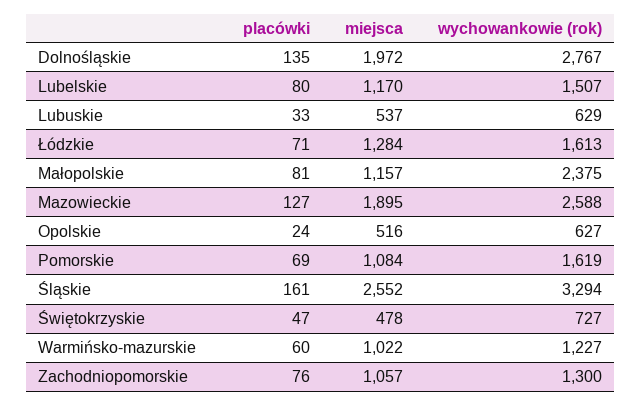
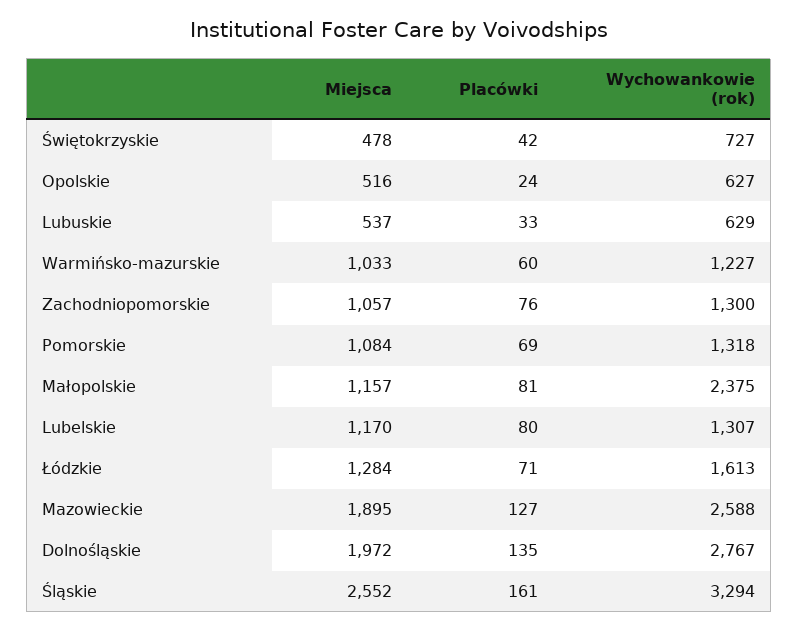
  {
    "placówki": {
      "Dolnośląskie": 135,
      "Lubelskie": 80,
      "Lubuskie": 33,
      "Łódzkie": 71,
      "Małopolskie": 81,
      "Mazowieckie": 127,
      "Opolskie": 24,
      "Pomorskie": 69,
      "Śląskie": 161,
-     "Świętokrzyskie": 47,
+     "Świętokrzyskie": 42,
      "Warmińsko-mazurskie": 60,
      "Zachodniopomorskie": 76
    },
    "miejsca": {
      "Dolnośląskie": 1972,
      "Lubelskie": 1170,
      "Lubuskie": 537,
      "Łódzkie": 1284,
      "Małopolskie": 1157,
      "Mazowieckie": 1895,
      "Opolskie": 516,
      "Pomorskie": 1084,
      "Śląskie": 2552,
      "Świętokrzyskie": 478,
-     "Warmińsko-mazurskie": 1022,
+     "Warmińsko-mazurskie": 1033,
      "Zachodniopomorskie": 1057
    },
    "wychowankowie (rok)": {
      "Dolnośląskie": 2767,
-     "Lubelskie": 1507,
+     "Lubelskie": 1307,
      "Lubuskie": 629,
      "Łódzkie": 1613,
      "Małopolskie": 2375,
      "Mazowieckie": 2588,
      "Opolskie": 627,
-     "Pomorskie": 1619,
+     "Pomorskie": 1318,
      "Śląskie": 3294,
      "Świętokrzyskie": 727,
      "Warmińsko-mazurskie": 1227,
      "Zachodniopomorskie": 1300
    }
  }

